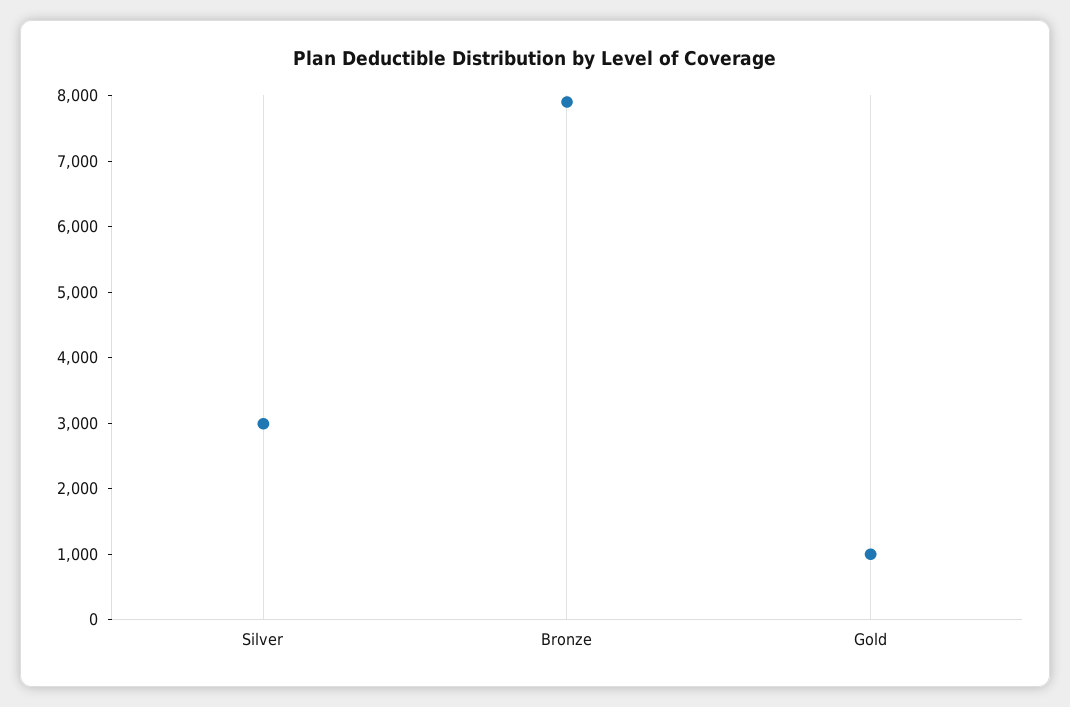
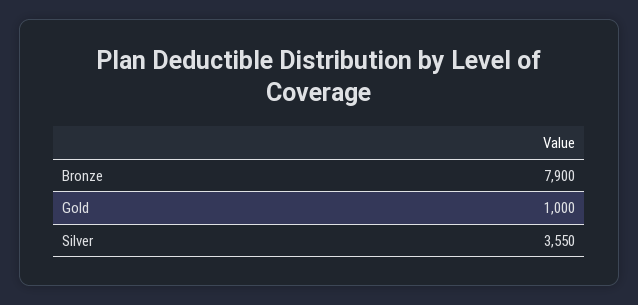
  {
-   "Silver": 3000,
+   "Silver": 3550,
    "Bronze": 7900,
    "Gold": 1000
  }

